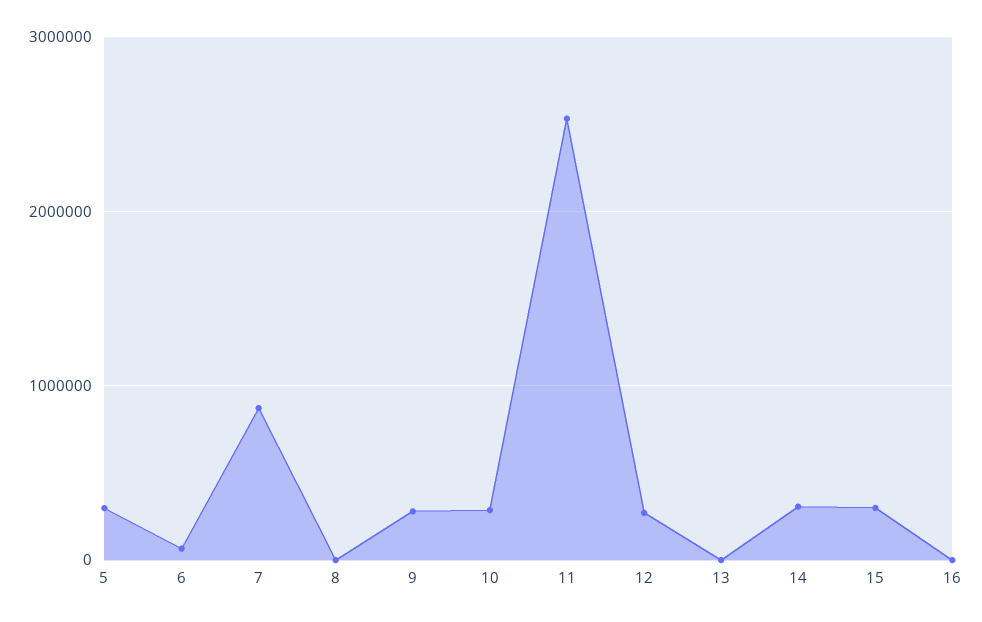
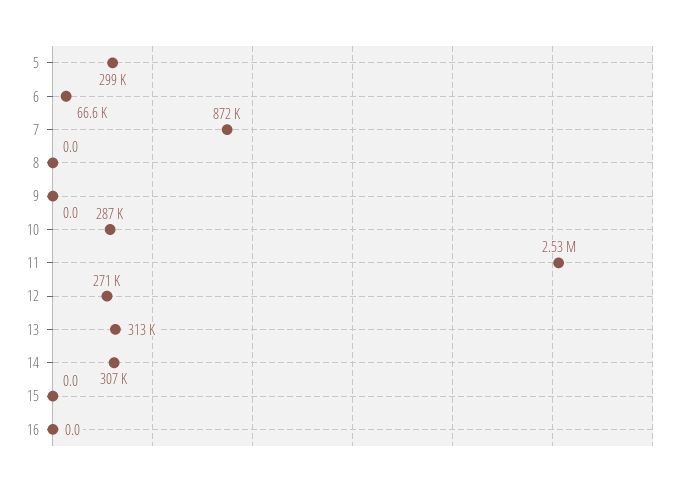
  {
    "5": 299000,
    "6": 66600,
    "7": 872000,
    "8": 0,
-   "9": 300000,
+   "9": 0,
    "10": 287000,
    "11": 2530000,
    "12": 271000,
-   "13": 0,
+   "13": 313000,
    "14": 307000,
-   "15": 300000,
+   "15": 0,
    "16": 0
  }

